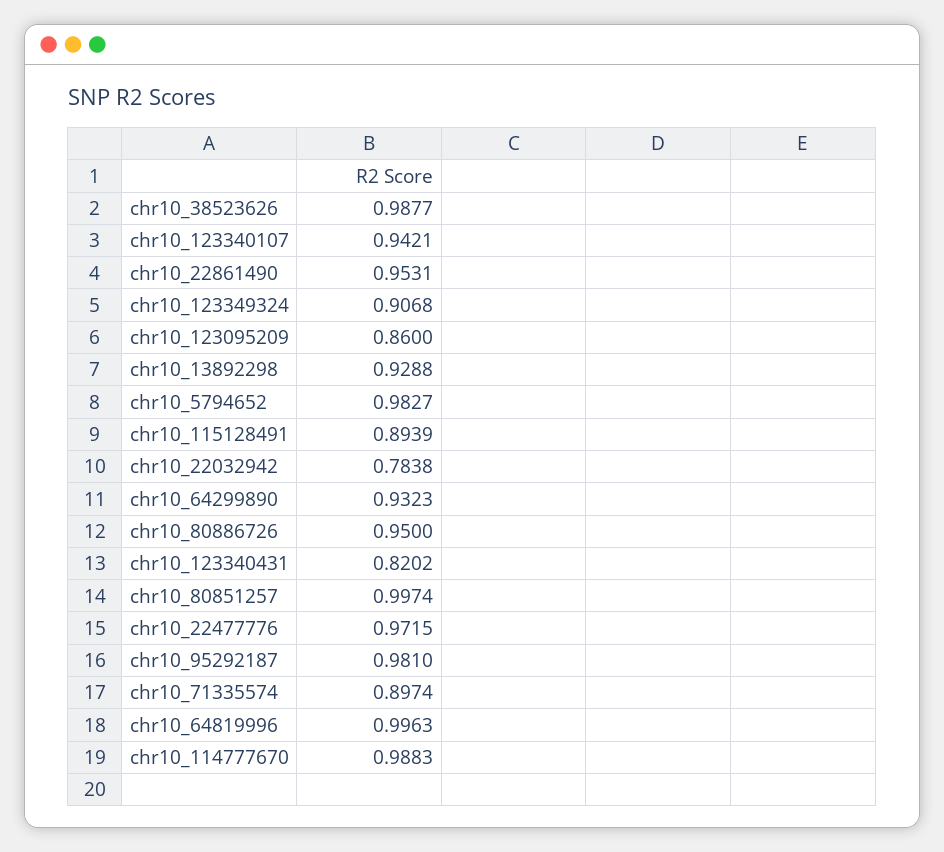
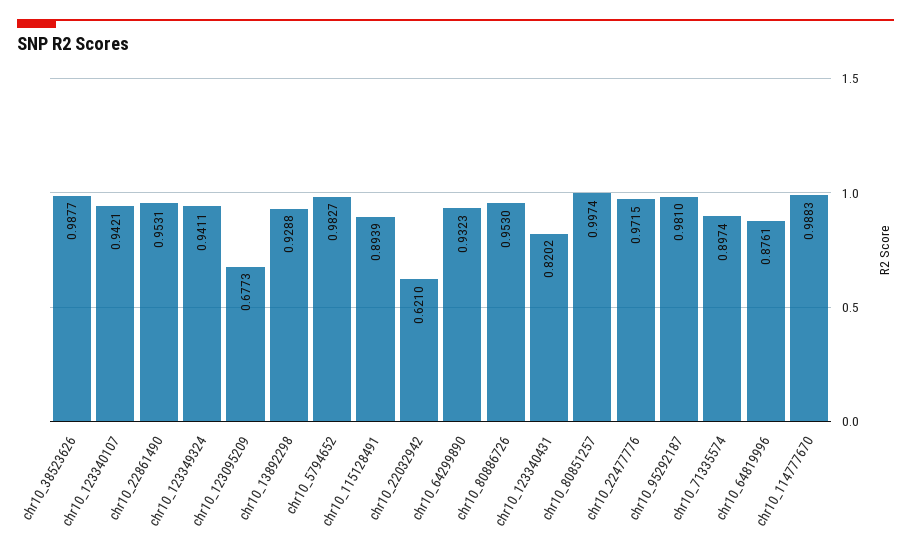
  {
    "chr10_38523626": 0.9877,
    "chr10_123340107": 0.9421,
    "chr10_22861490": 0.9531,
-   "chr10_123349324": 0.9068,
+   "chr10_123349324": 0.9411,
-   "chr10_123095209": 0.86,
+   "chr10_123095209": 0.6773,
    "chr10_13892298": 0.9288,
    "chr10_5794652": 0.9827,
    "chr10_115128491": 0.8939,
-   "chr10_22032942": 0.7838,
+   "chr10_22032942": 0.621,
    "chr10_64299890": 0.9323,
-   "chr10_80886726": 0.95,
+   "chr10_80886726": 0.953,
    "chr10_123340431": 0.8202,
    "chr10_80851257": 0.9974,
    "chr10_22477776": 0.9715,
    "chr10_95292187": 0.981,
    "chr10_71335574": 0.8974,
-   "chr10_64819996": 0.9963,
+   "chr10_64819996": 0.8761,
    "chr10_114777670": 0.9883
  }

